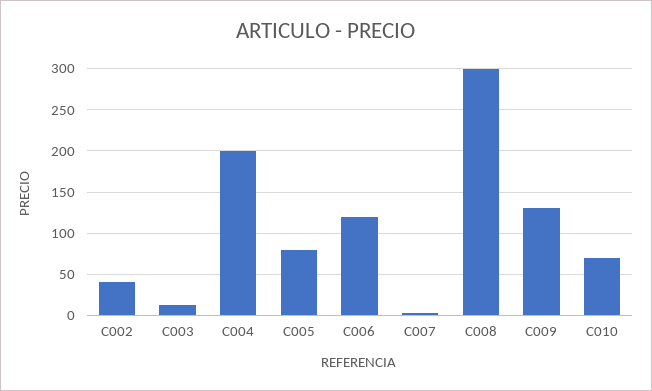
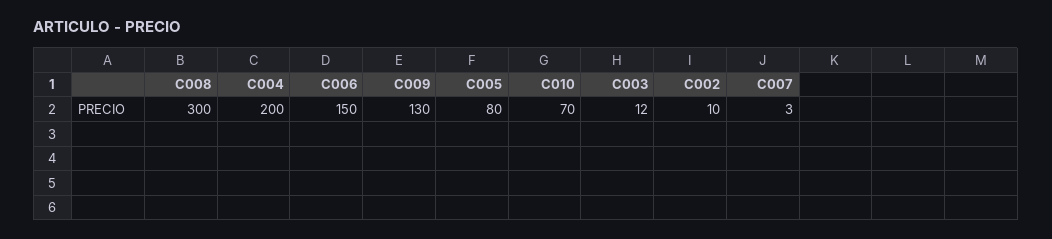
  {
-   "C002": 40,
+   "C002": 10,
    "C003": 12,
    "C004": 200,
    "C005": 80,
-   "C006": 120,
+   "C006": 150,
    "C007": 3,
    "C008": 300,
    "C009": 130,
    "C010": 70
  }

